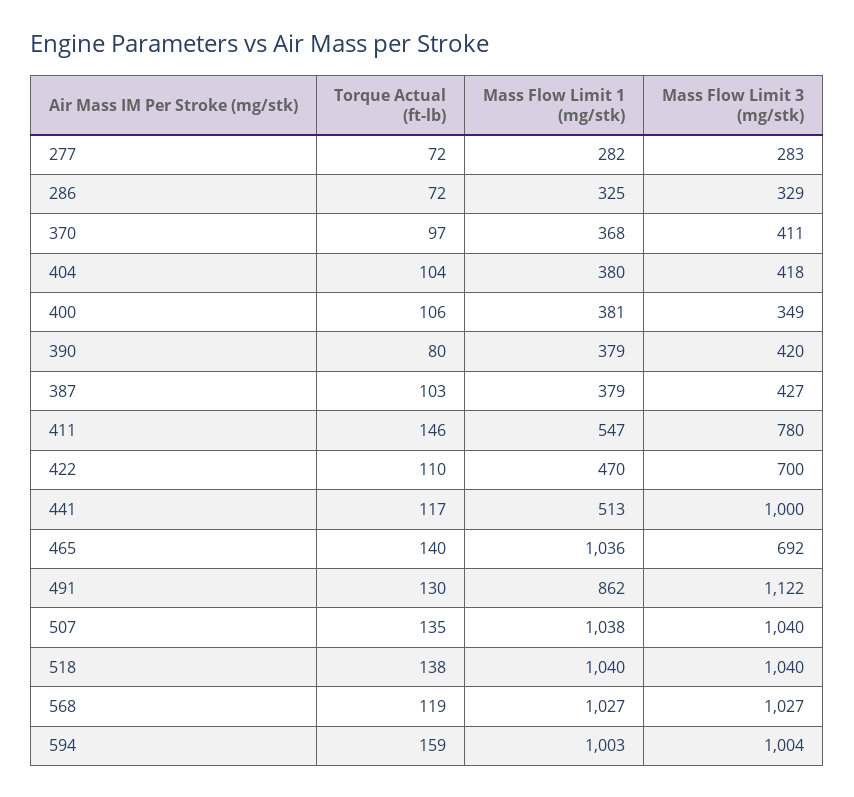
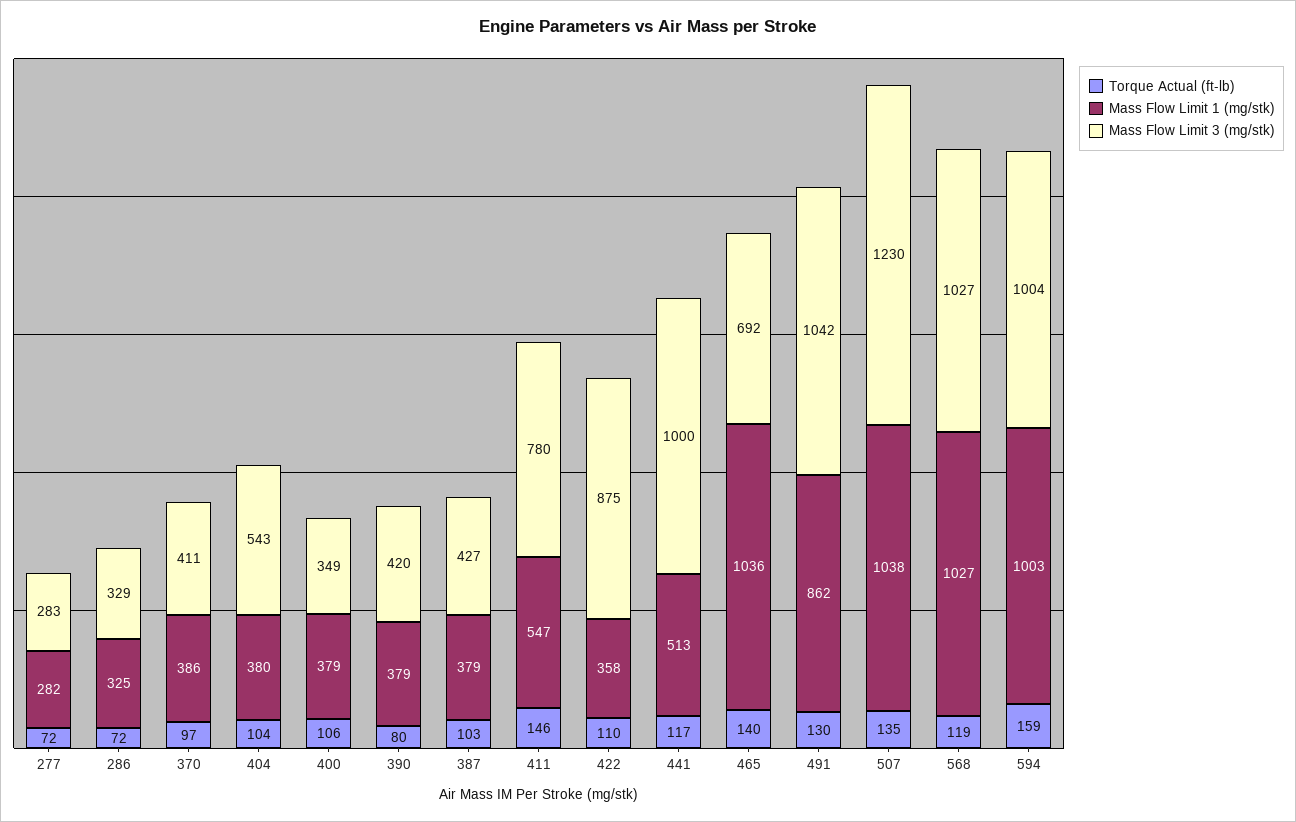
  {
    "Torque Actual (ft-lb)": {
      "277": 72,
      "286": 72,
      "370": 97,
      "404": 104,
      "400": 106,
      "390": 80,
      "387": 103,
      "411": 146,
      "422": 110,
      "441": 117,
      "465": 140,
      "491": 130,
      "507": 135,
-     "518": 138,
      "568": 119,
      "594": 159
    },
    "Mass Flow Limit 1 (mg/stk)": {
      "277": 282,
      "286": 325,
-     "370": 368,
+     "370": 386,
      "404": 380,
-     "400": 381,
+     "400": 379,
      "390": 379,
      "387": 379,
      "411": 547,
-     "422": 470,
+     "422": 358,
      "441": 513,
      "465": 1036,
      "491": 862,
      "507": 1038,
-     "518": 1040,
      "568": 1027,
      "594": 1003
    },
    "Mass Flow Limit 3 (mg/stk)": {
      "277": 283,
      "286": 329,
      "370": 411,
-     "404": 418,
+     "404": 543,
      "400": 349,
      "390": 420,
      "387": 427,
      "411": 780,
-     "422": 700,
+     "422": 875,
      "441": 1000,
      "465": 692,
-     "491": 1122,
+     "491": 1042,
-     "507": 1040,
+     "507": 1230,
-     "518": 1040,
      "568": 1027,
      "594": 1004
    }
  }

